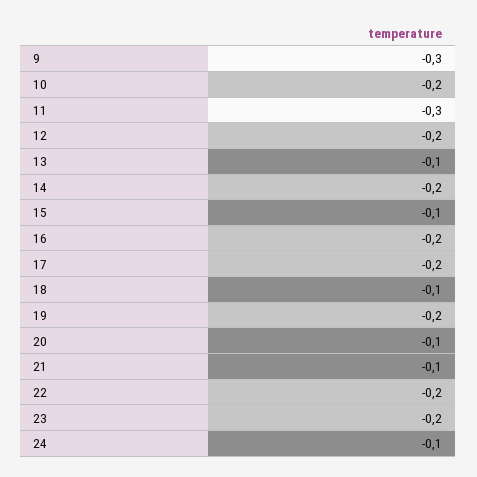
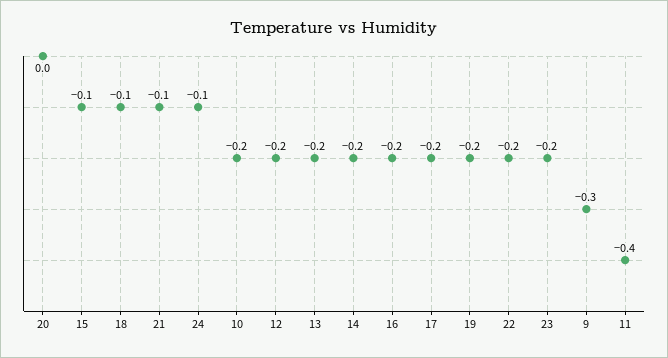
  {
    "9": -0.3,
    "10": -0.2,
-   "11": -0.3,
+   "11": -0.4,
    "12": -0.2,
-   "13": -0.1,
+   "13": -0.2,
    "14": -0.2,
    "15": -0.1,
    "16": -0.2,
    "17": -0.2,
    "18": -0.1,
    "19": -0.2,
-   "20": -0.1,
+   "20": 0,
    "21": -0.1,
    "22": -0.2,
    "23": -0.2,
    "24": -0.1
  }

